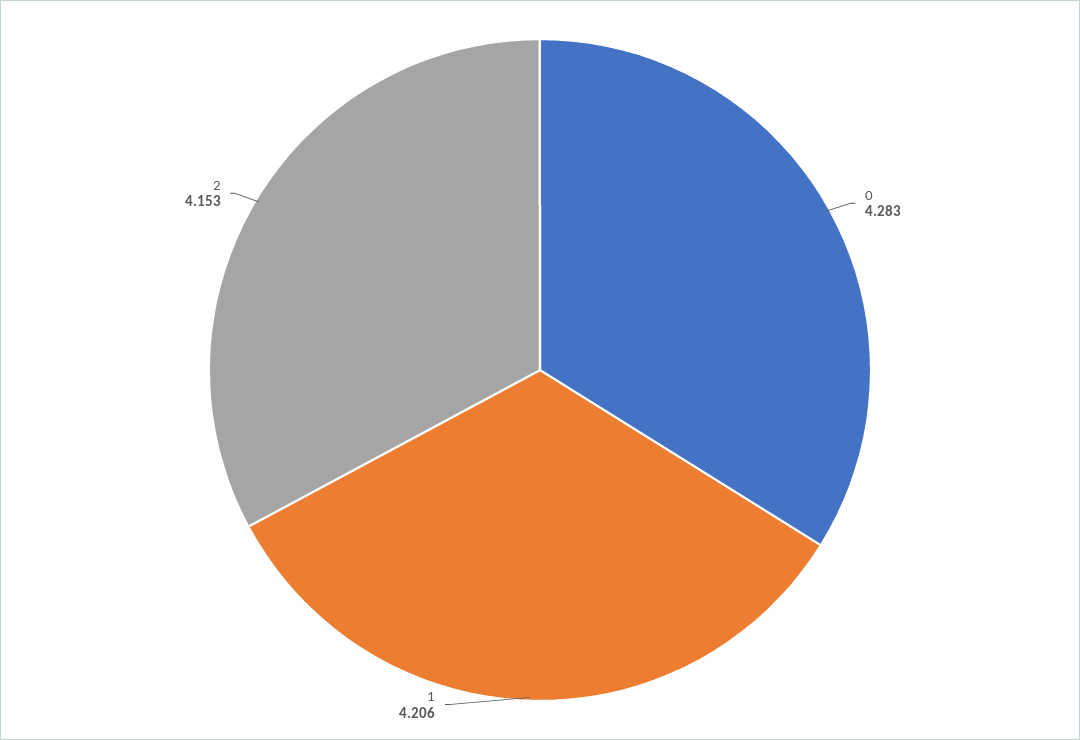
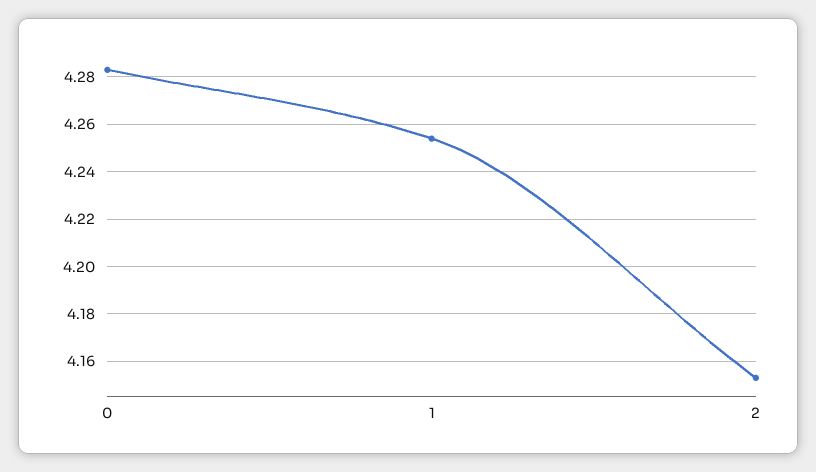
  {
    "0": 4.283,
-   "1": 4.206,
+   "1": 4.255,
    "2": 4.153
  }

